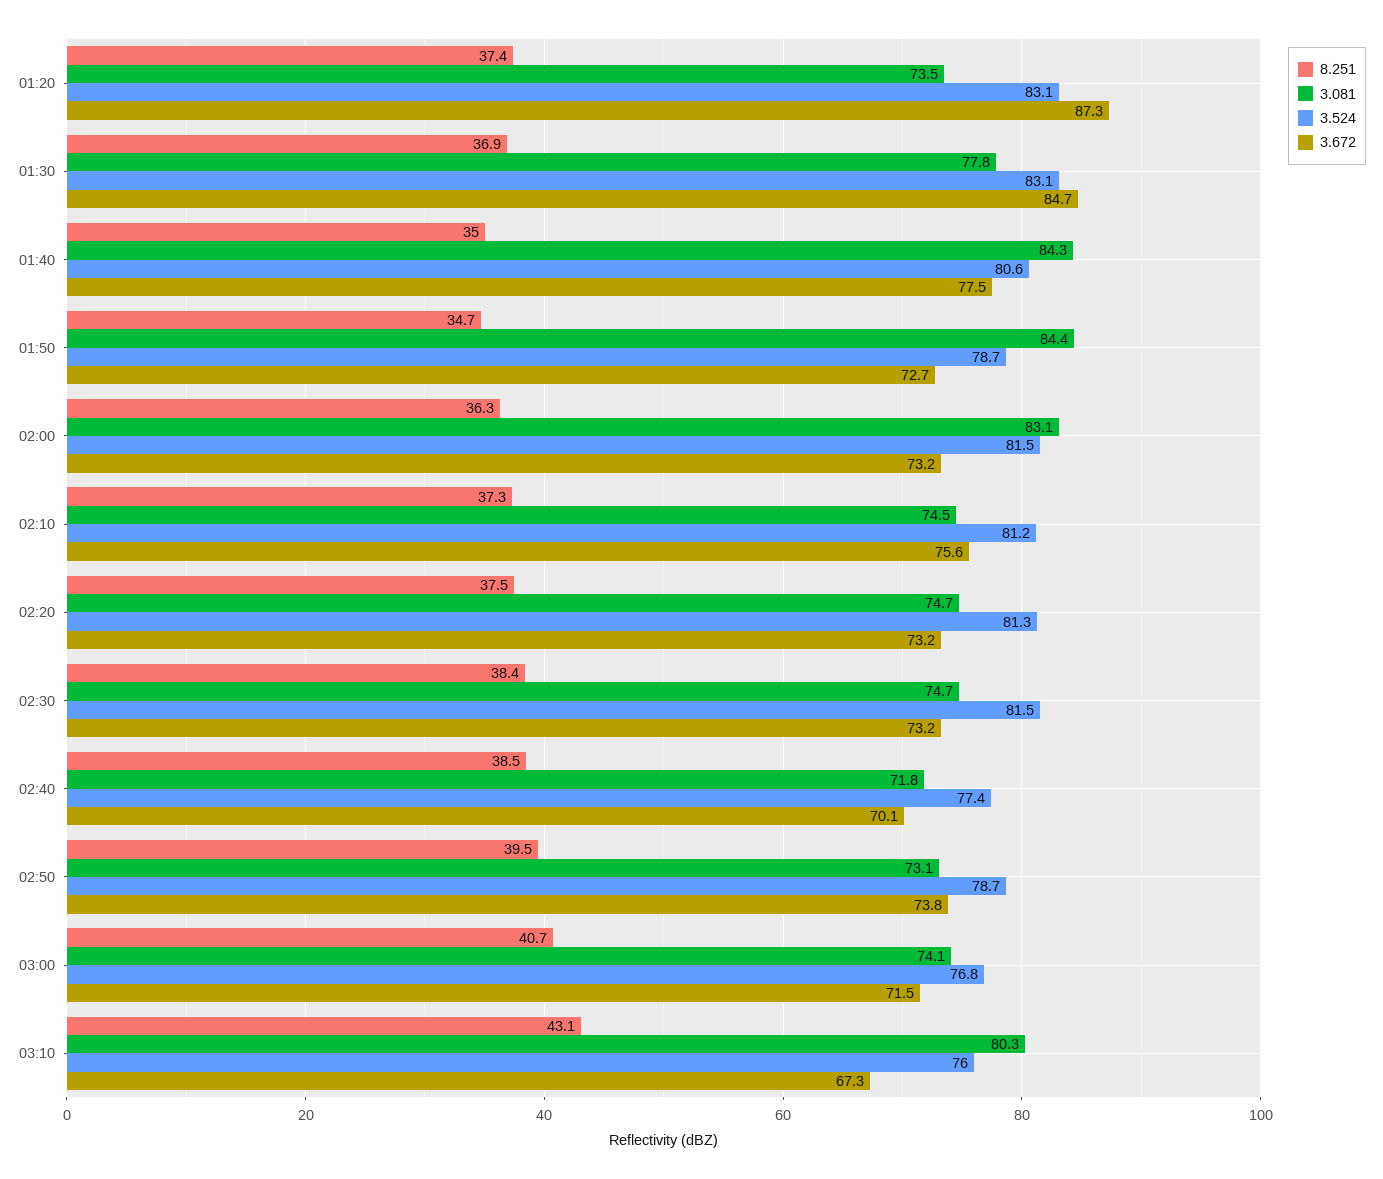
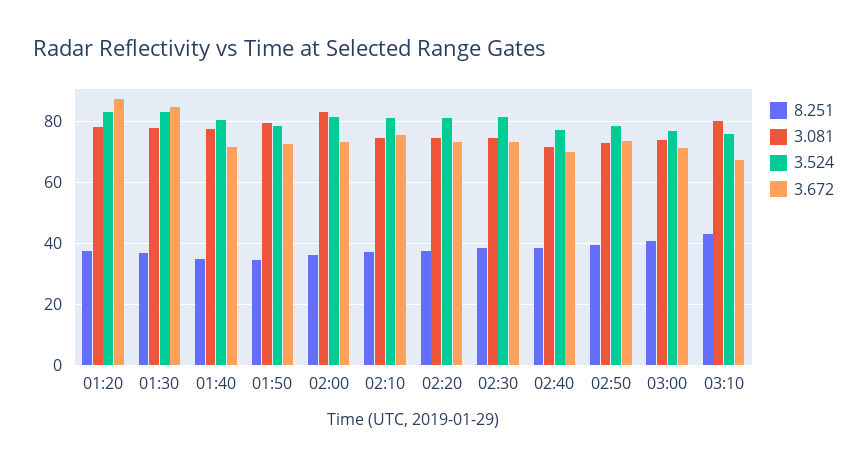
  {
    "8.251": {
      "01:20": 37.4,
      "01:30": 36.9,
      "01:40": 35,
      "01:50": 34.7,
      "02:00": 36.3,
      "02:10": 37.3,
      "02:20": 37.5,
      "02:30": 38.4,
      "02:40": 38.5,
      "02:50": 39.5,
      "03:00": 40.7,
      "03:10": 43.1
    },
    "3.081": {
-     "01:20": 73.5,
+     "01:20": 78,
      "01:30": 77.8,
-     "01:40": 84.3,
+     "01:40": 78,
-     "01:50": 84.4,
+     "01:50": 80,
      "02:00": 83.1,
      "02:10": 74.5,
      "02:20": 74.7,
      "02:30": 74.7,
      "02:40": 71.8,
      "02:50": 73.1,
      "03:00": 74.1,
      "03:10": 80.3
    },
    "3.524": {
      "01:20": 83.1,
      "01:30": 83.1,
      "01:40": 80.6,
      "01:50": 78.7,
      "02:00": 81.5,
      "02:10": 81.2,
      "02:20": 81.3,
      "02:30": 81.5,
      "02:40": 77.4,
      "02:50": 78.7,
      "03:00": 76.8,
      "03:10": 76
    },
    "3.672": {
      "01:20": 87.3,
      "01:30": 84.7,
-     "01:40": 77.5,
+     "01:40": 72,
      "01:50": 72.7,
      "02:00": 73.2,
      "02:10": 75.6,
      "02:20": 73.2,
      "02:30": 73.2,
      "02:40": 70.1,
      "02:50": 73.8,
      "03:00": 71.5,
      "03:10": 67.3
    }
  }

